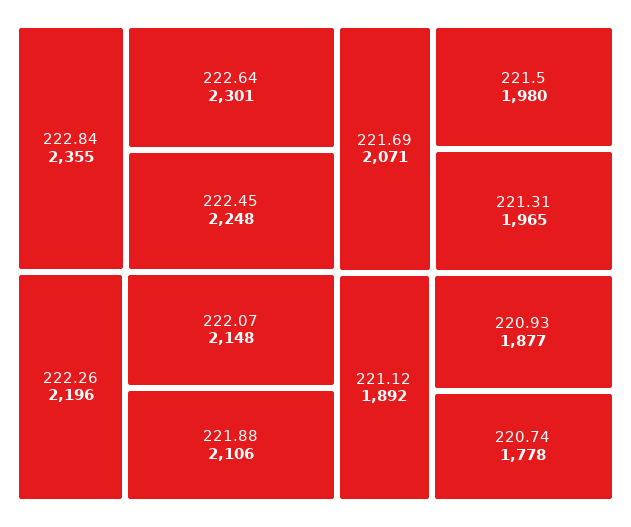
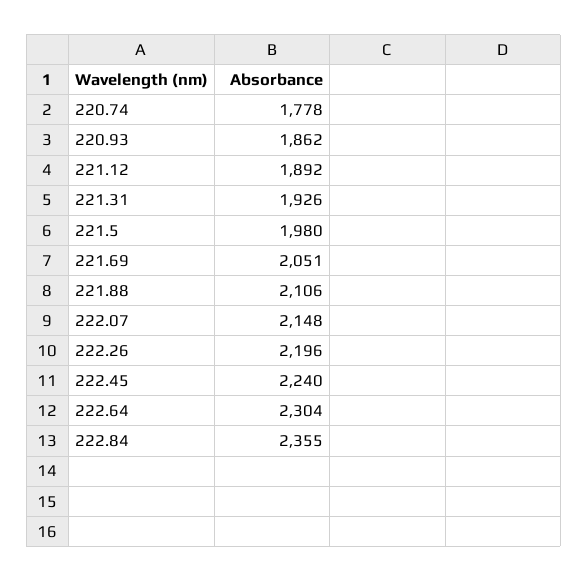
  {
    "222.84": 2355,
-   "222.64": 2301,
+   "222.64": 2304,
-   "222.45": 2248,
+   "222.45": 2240,
    "222.26": 2196,
    "222.07": 2148,
    "221.88": 2106,
-   "221.69": 2071,
+   "221.69": 2051,
    "221.5": 1980,
-   "221.31": 1965,
+   "221.31": 1926,
    "221.12": 1892,
-   "220.93": 1877,
+   "220.93": 1862,
    "220.74": 1778
  }

